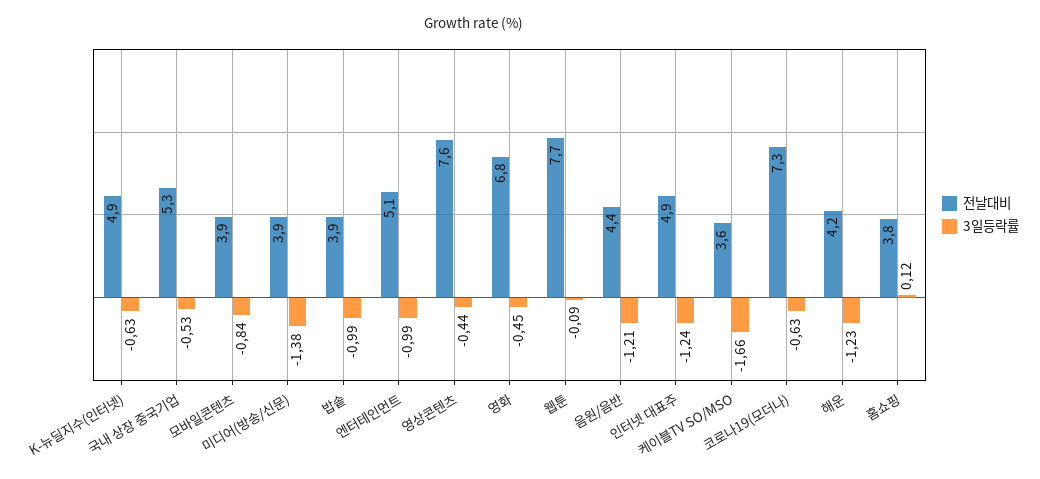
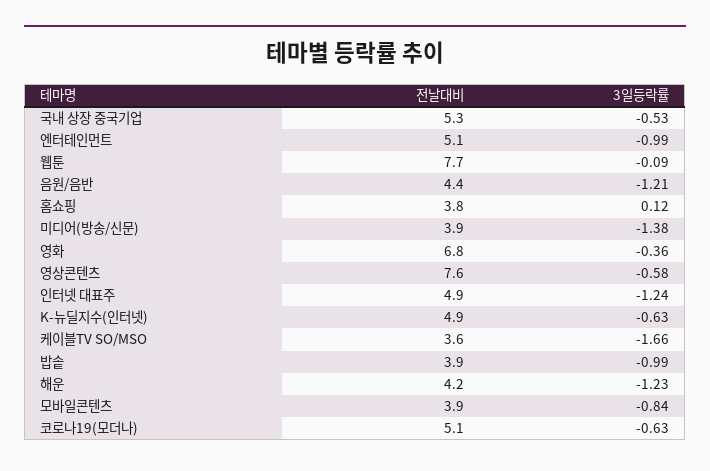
  {
    "전날대비": {
      "K-뉴딜지수(인터넷)": 4.9,
      "국내 상장 중국기업": 5.3,
      "모바일콘텐츠": 3.9,
      "미디어(방송/신문)": 3.9,
      "밥솥": 3.9,
      "엔터테인먼트": 5.1,
      "영상콘텐츠": 7.6,
      "영화": 6.8,
      "웹툰": 7.7,
      "음원/음반": 4.4,
      "인터넷 대표주": 4.9,
      "케이블TV SO/MSO": 3.6,
-     "코로나19(모더나)": 7.3,
+     "코로나19(모더나)": 5.1,
      "해운": 4.2,
      "홈쇼핑": 3.8
    },
    "3일등락률": {
      "K-뉴딜지수(인터넷)": -0.63,
      "국내 상장 중국기업": -0.53,
      "모바일콘텐츠": -0.84,
      "미디어(방송/신문)": -1.38,
      "밥솥": -0.99,
      "엔터테인먼트": -0.99,
-     "영상콘텐츠": -0.44,
+     "영상콘텐츠": -0.58,
-     "영화": -0.45,
+     "영화": -0.36,
      "웹툰": -0.09,
      "음원/음반": -1.21,
      "인터넷 대표주": -1.24,
      "케이블TV SO/MSO": -1.66,
      "코로나19(모더나)": -0.63,
      "해운": -1.23,
      "홈쇼핑": 0.12
    }
  }

